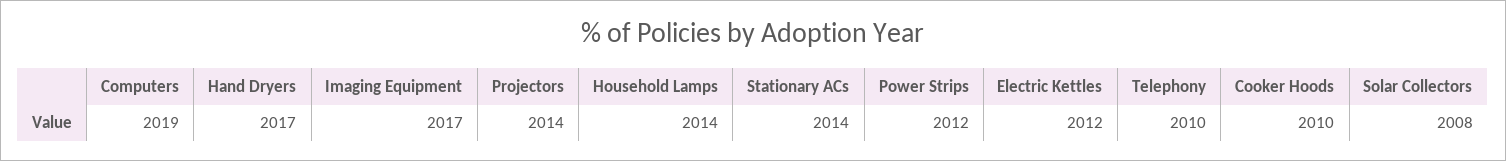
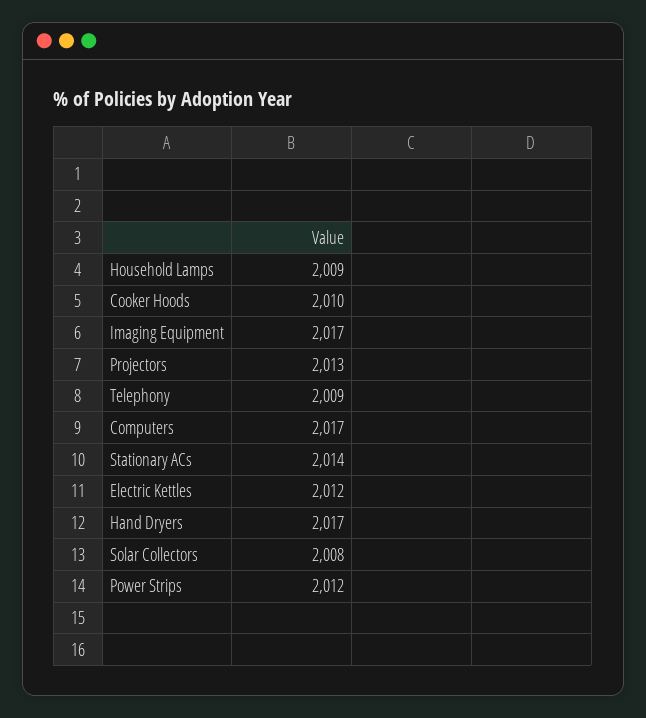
  {
-   "Computers": 2019,
+   "Computers": 2017,
    "Hand Dryers": 2017,
    "Imaging Equipment": 2017,
-   "Projectors": 2014,
+   "Projectors": 2013,
-   "Household Lamps": 2014,
+   "Household Lamps": 2009,
    "Stationary ACs": 2014,
    "Power Strips": 2012,
    "Electric Kettles": 2012,
-   "Telephony": 2010,
+   "Telephony": 2009,
    "Cooker Hoods": 2010,
    "Solar Collectors": 2008
  }

